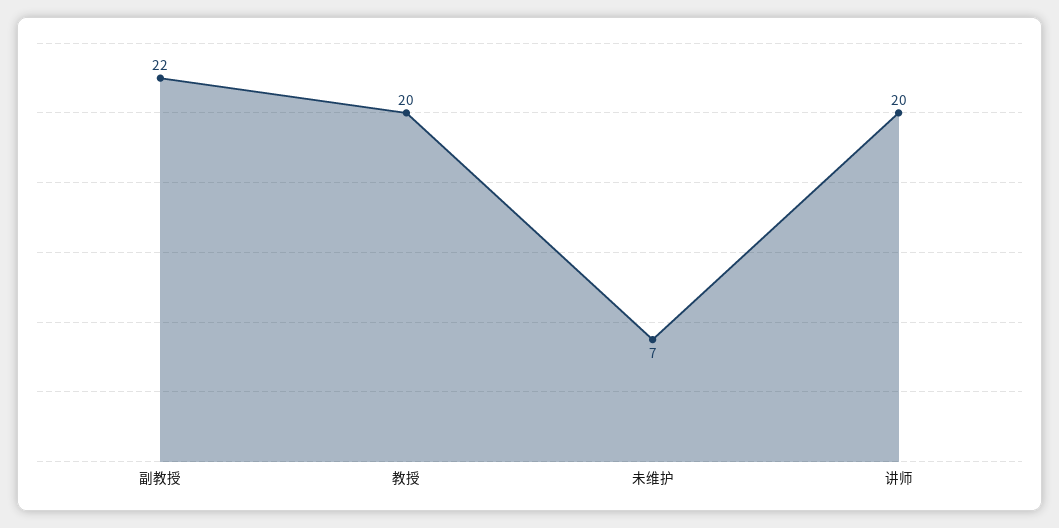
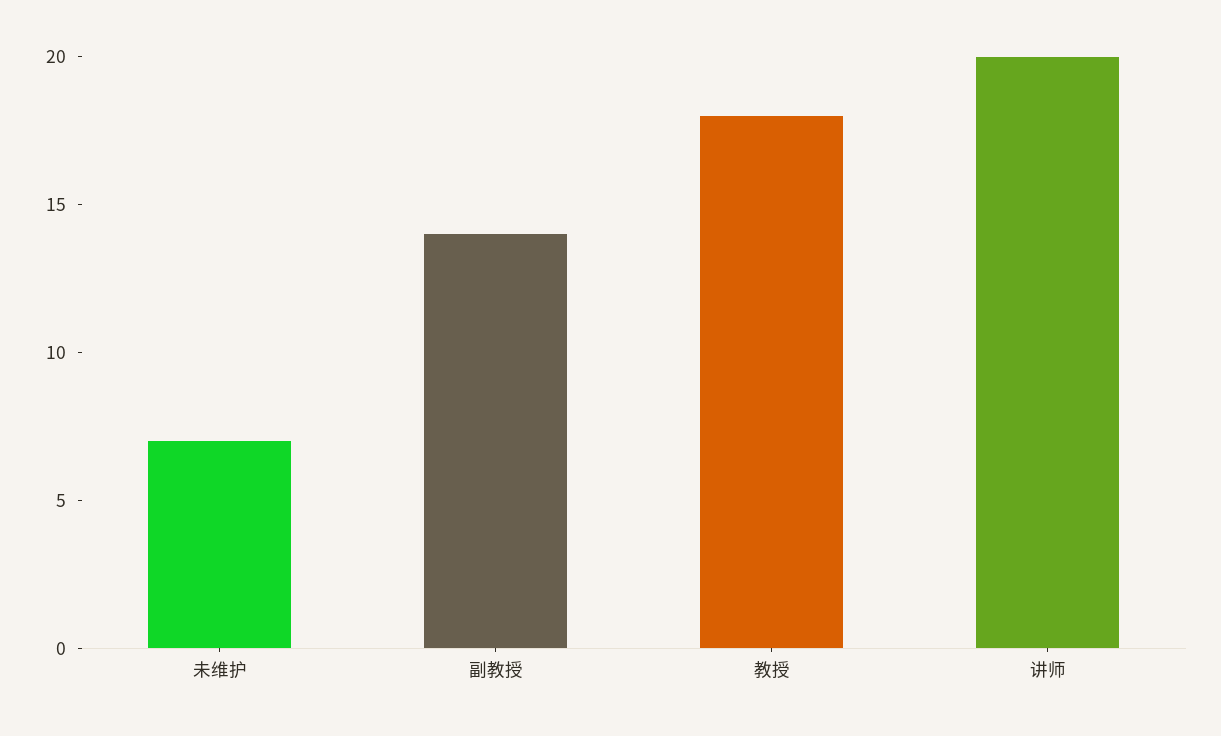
  {
-   "副教授": 22,
+   "副教授": 14,
-   "教授": 20,
+   "教授": 18,
    "未维护": 7,
    "讲师": 20
  }

